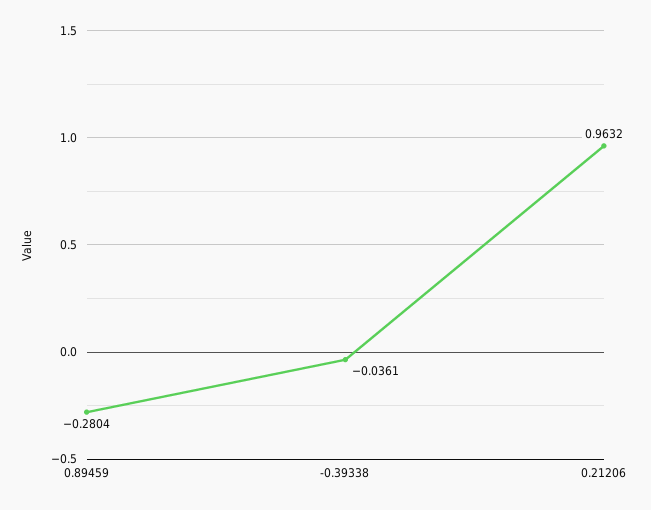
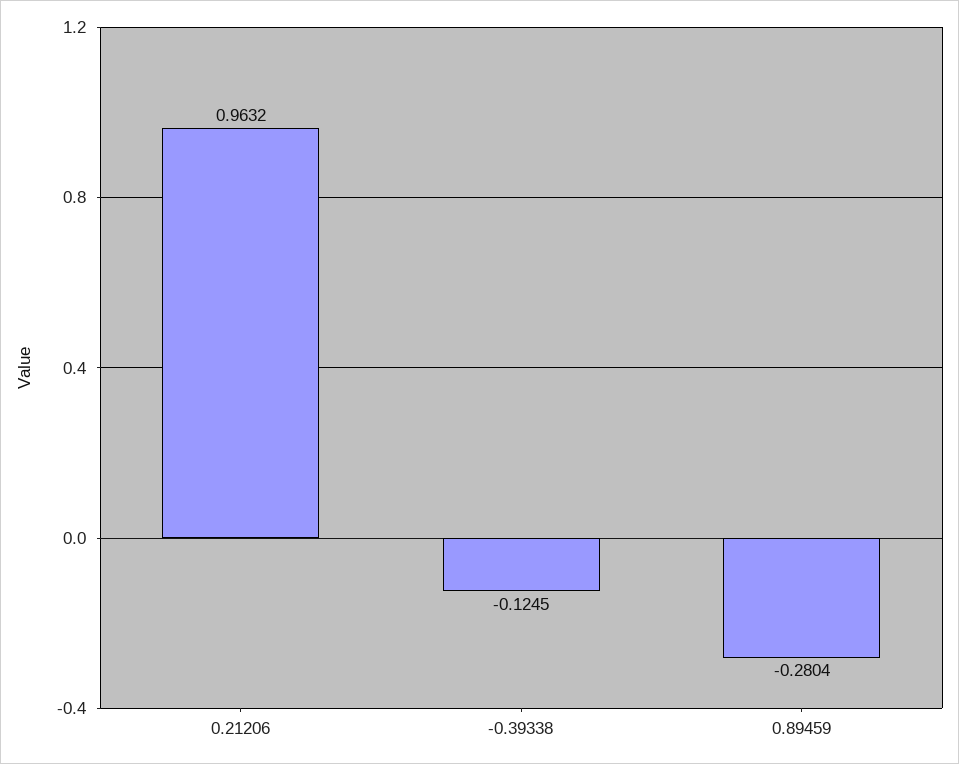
  {
    "0.89459": -0.2804,
-   "-0.39338": -0.0361,
+   "-0.39338": -0.1245,
    "0.21206": 0.9632
  }

